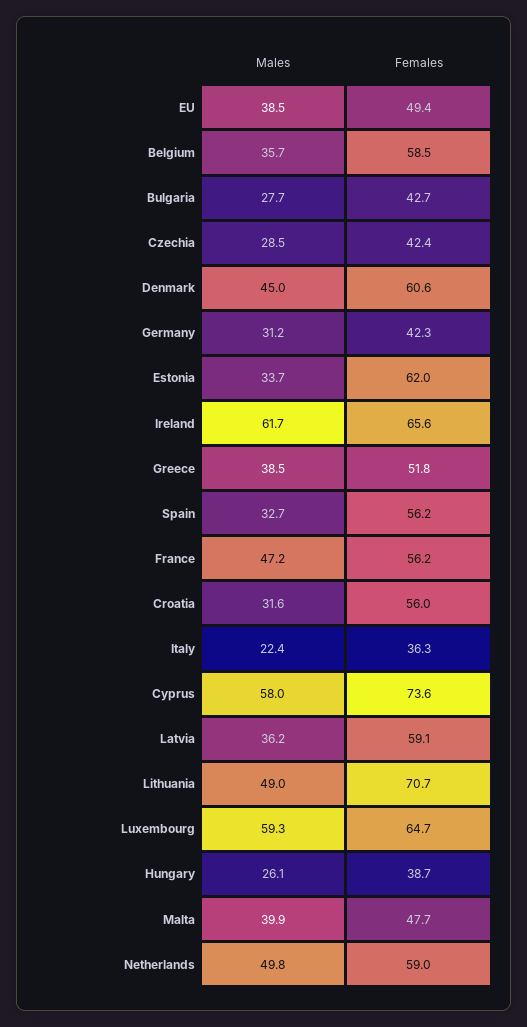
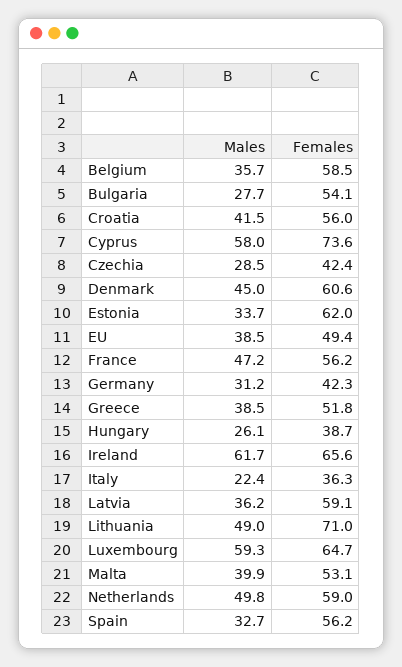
  {
    "Males": {
      "EU": 38.5,
      "Belgium": 35.7,
      "Bulgaria": 27.7,
      "Czechia": 28.5,
      "Denmark": 45,
      "Germany": 31.2,
      "Estonia": 33.7,
      "Ireland": 61.7,
      "Greece": 38.5,
      "Spain": 32.7,
      "France": 47.2,
-     "Croatia": 31.6,
+     "Croatia": 41.5,
      "Italy": 22.4,
      "Cyprus": 58,
      "Latvia": 36.2,
      "Lithuania": 49,
      "Luxembourg": 59.3,
      "Hungary": 26.1,
      "Malta": 39.9,
      "Netherlands": 49.8
    },
    "Females": {
      "EU": 49.4,
      "Belgium": 58.5,
-     "Bulgaria": 42.7,
+     "Bulgaria": 54.1,
      "Czechia": 42.4,
      "Denmark": 60.6,
      "Germany": 42.3,
      "Estonia": 62,
      "Ireland": 65.6,
      "Greece": 51.8,
      "Spain": 56.2,
      "France": 56.2,
      "Croatia": 56,
      "Italy": 36.3,
      "Cyprus": 73.6,
      "Latvia": 59.1,
-     "Lithuania": 70.7,
+     "Lithuania": 71,
      "Luxembourg": 64.7,
      "Hungary": 38.7,
-     "Malta": 47.7,
+     "Malta": 53.1,
      "Netherlands": 59
    }
  }

